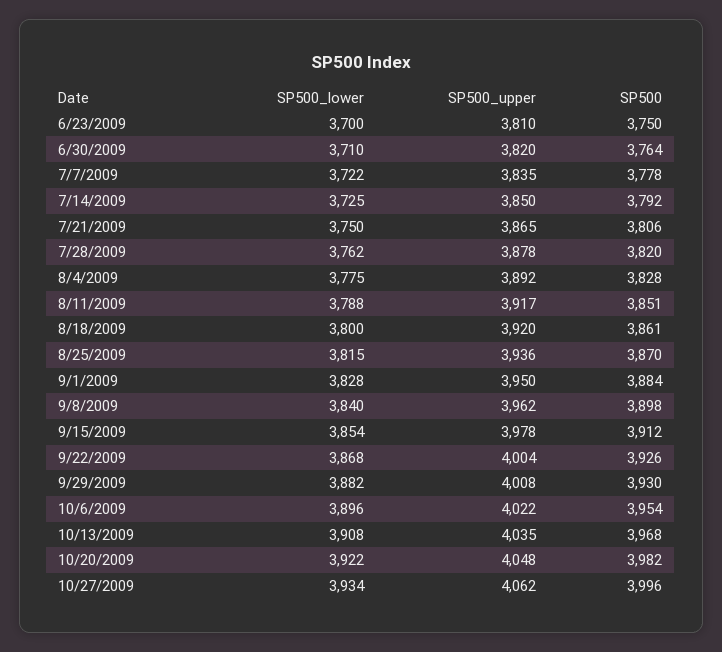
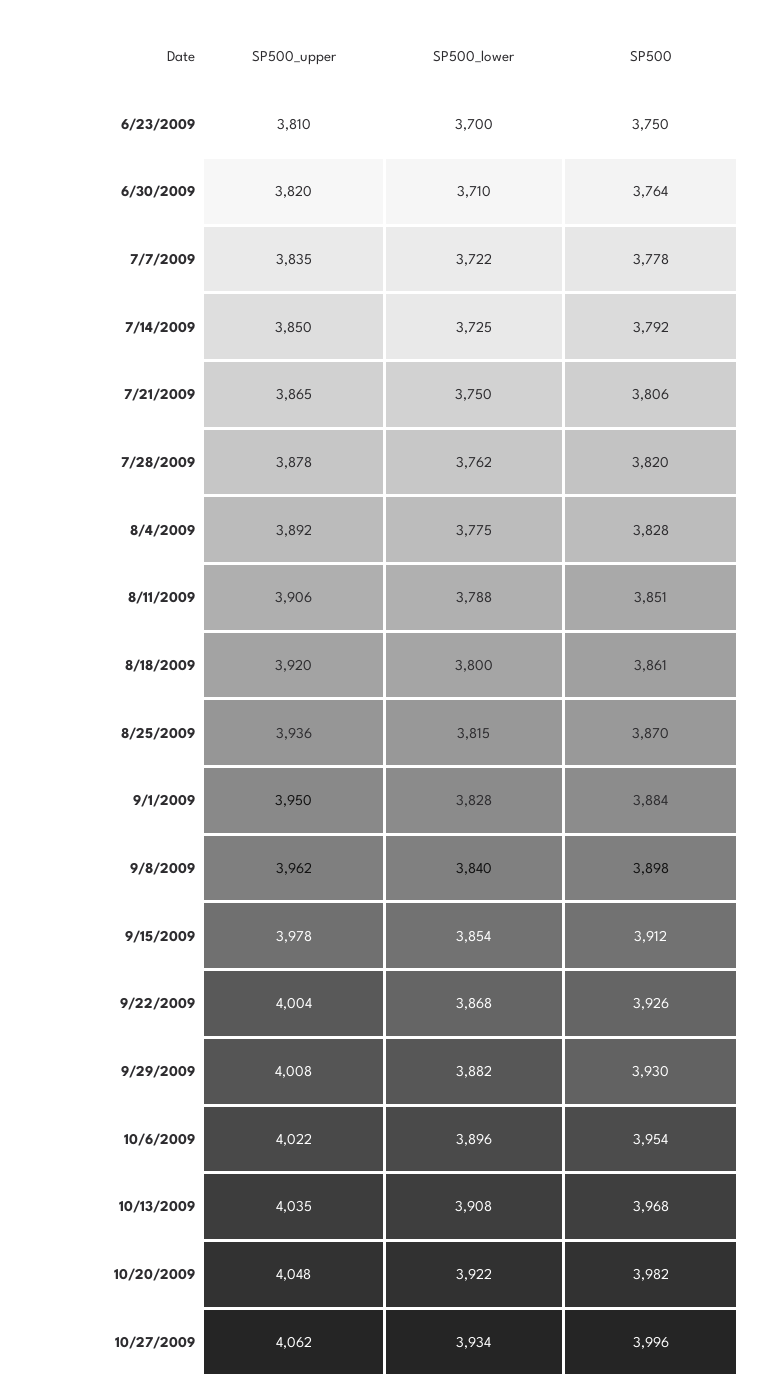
  {
    "SP500_lower": {
      "6/23/2009": 3700,
      "6/30/2009": 3710,
      "7/7/2009": 3722,
      "7/14/2009": 3725,
      "7/21/2009": 3750,
      "7/28/2009": 3762,
      "8/4/2009": 3775,
      "8/11/2009": 3788,
      "8/18/2009": 3800,
      "8/25/2009": 3815,
      "9/1/2009": 3828,
      "9/8/2009": 3840,
      "9/15/2009": 3854,
      "9/22/2009": 3868,
      "9/29/2009": 3882,
      "10/6/2009": 3896,
      "10/13/2009": 3908,
      "10/20/2009": 3922,
      "10/27/2009": 3934
    },
    "SP500_upper": {
      "6/23/2009": 3810,
      "6/30/2009": 3820,
      "7/7/2009": 3835,
      "7/14/2009": 3850,
      "7/21/2009": 3865,
      "7/28/2009": 3878,
      "8/4/2009": 3892,
-     "8/11/2009": 3917,
+     "8/11/2009": 3906,
      "8/18/2009": 3920,
      "8/25/2009": 3936,
      "9/1/2009": 3950,
      "9/8/2009": 3962,
      "9/15/2009": 3978,
      "9/22/2009": 4004,
      "9/29/2009": 4008,
      "10/6/2009": 4022,
      "10/13/2009": 4035,
      "10/20/2009": 4048,
      "10/27/2009": 4062
    },
    "SP500": {
      "6/23/2009": 3750,
      "6/30/2009": 3764,
      "7/7/2009": 3778,
      "7/14/2009": 3792,
      "7/21/2009": 3806,
      "7/28/2009": 3820,
      "8/4/2009": 3828,
      "8/11/2009": 3851,
      "8/18/2009": 3861,
      "8/25/2009": 3870,
      "9/1/2009": 3884,
      "9/8/2009": 3898,
      "9/15/2009": 3912,
      "9/22/2009": 3926,
      "9/29/2009": 3930,
      "10/6/2009": 3954,
      "10/13/2009": 3968,
      "10/20/2009": 3982,
      "10/27/2009": 3996
    }
  }

